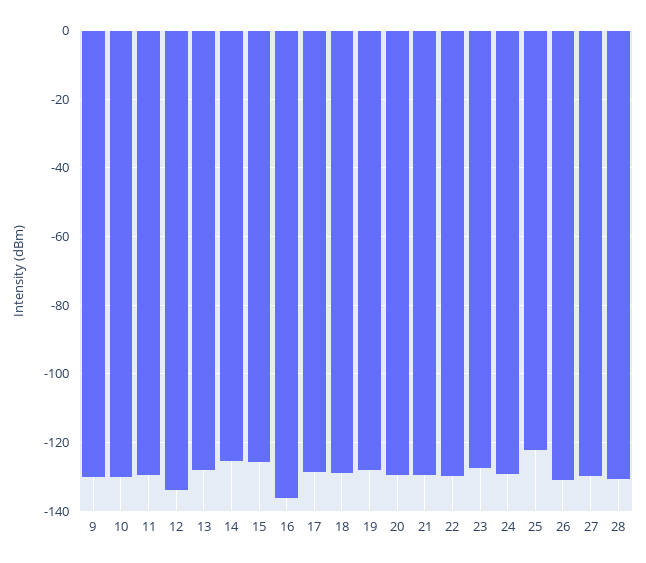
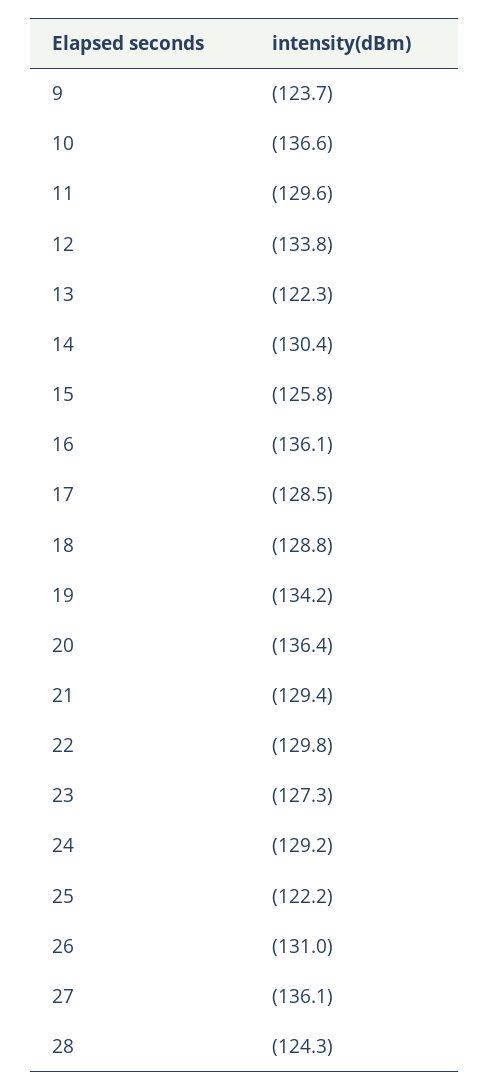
  {
-   "9": -130,
+   "9": -123.7,
-   "10": -130,
+   "10": -136.6,
    "11": -129.6,
    "12": -133.8,
-   "13": -128,
+   "13": -122.3,
-   "14": -126,
+   "14": -130.4,
    "15": -125.8,
    "16": -136.1,
    "17": -128.5,
    "18": -128.8,
-   "19": -128,
+   "19": -134.2,
-   "20": -130,
+   "20": -136.4,
    "21": -129.4,
    "22": -129.8,
    "23": -127.3,
    "24": -129.2,
    "25": -122.2,
    "26": -131,
-   "27": -130,
+   "27": -136.1,
-   "28": -130
+   "28": -124.3
  }

